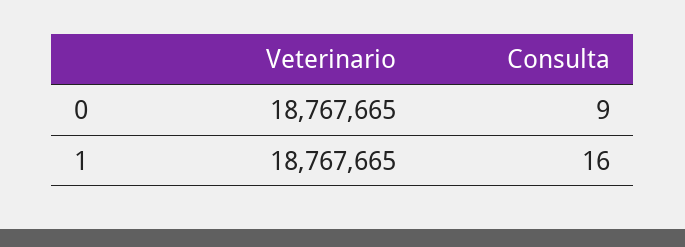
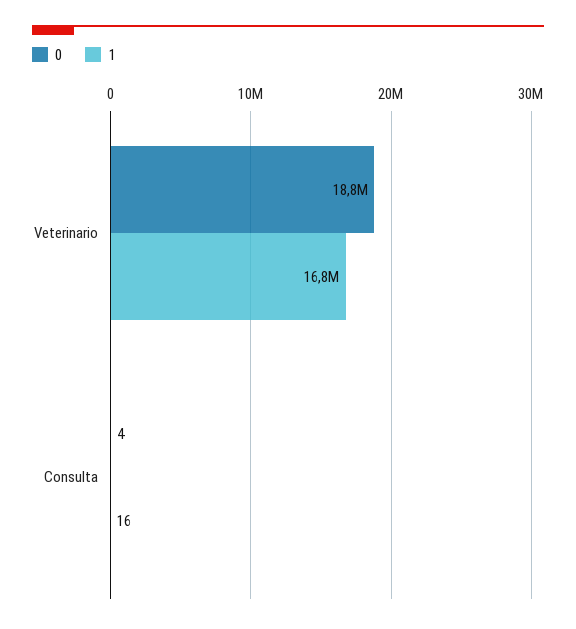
  {
    "0": {
      "Veterinario": 18767665,
-     "Consulta": 9
+     "Consulta": 4
    },
    "1": {
-     "Veterinario": 18767665,
+     "Veterinario": 16800000,
      "Consulta": 16
    }
  }

